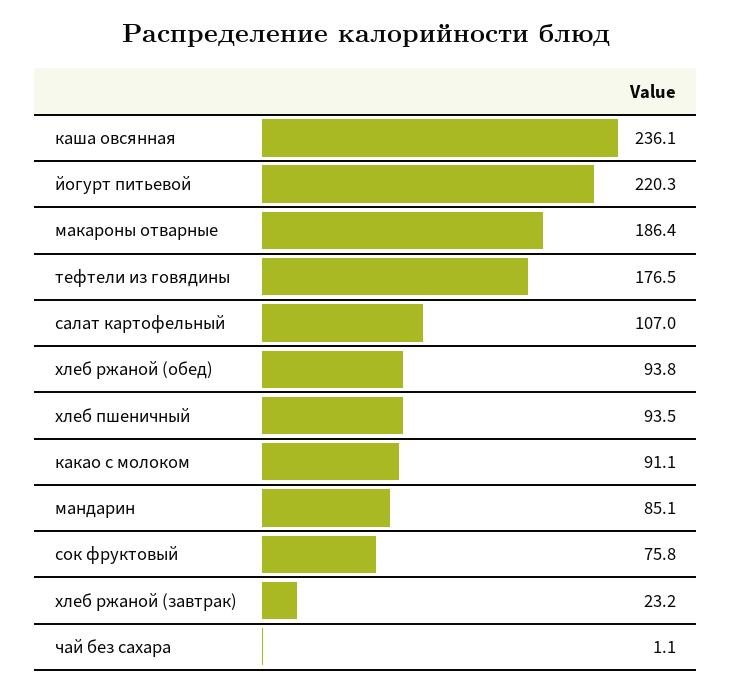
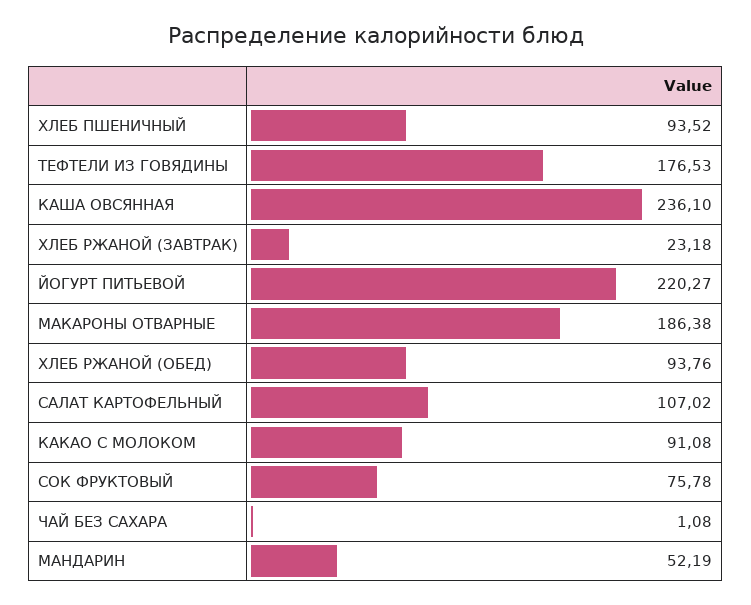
  {
    "каша овсянная": 236.1,
    "йогурт питьевой": 220.27,
    "макароны отварные": 186.38,
    "тефтели из говядины": 176.53,
    "салат картофельный": 107.02,
    "хлеб ржаной (обед)": 93.76,
    "хлеб пшеничный": 93.52,
    "какао с молоком": 91.08,
-   "мандарин": 85.1,
+   "мандарин": 52.19,
    "сок фруктовый": 75.78,
    "хлеб ржаной (завтрак)": 23.18,
    "чай без сахара": 1.08
  }

